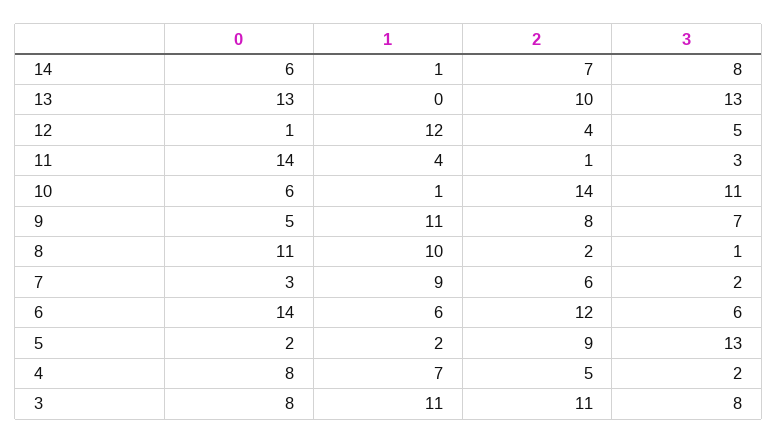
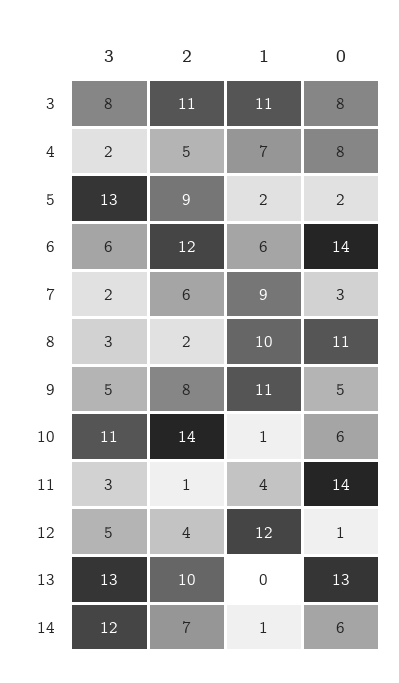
  {
    "0": {
      "14": 6,
      "13": 13,
      "12": 1,
      "11": 14,
      "10": 6,
      "9": 5,
      "8": 11,
      "7": 3,
      "6": 14,
      "5": 2,
      "4": 8,
      "3": 8
    },
    "1": {
      "14": 1,
      "13": 0,
      "12": 12,
      "11": 4,
      "10": 1,
      "9": 11,
      "8": 10,
      "7": 9,
      "6": 6,
      "5": 2,
      "4": 7,
      "3": 11
    },
    "2": {
      "14": 7,
      "13": 10,
      "12": 4,
      "11": 1,
      "10": 14,
      "9": 8,
      "8": 2,
      "7": 6,
      "6": 12,
      "5": 9,
      "4": 5,
      "3": 11
    },
    "3": {
-     "14": 8,
+     "14": 12,
      "13": 13,
      "12": 5,
      "11": 3,
      "10": 11,
-     "9": 7,
+     "9": 5,
-     "8": 1,
+     "8": 3,
      "7": 2,
      "6": 6,
      "5": 13,
      "4": 2,
      "3": 8
    }
  }

